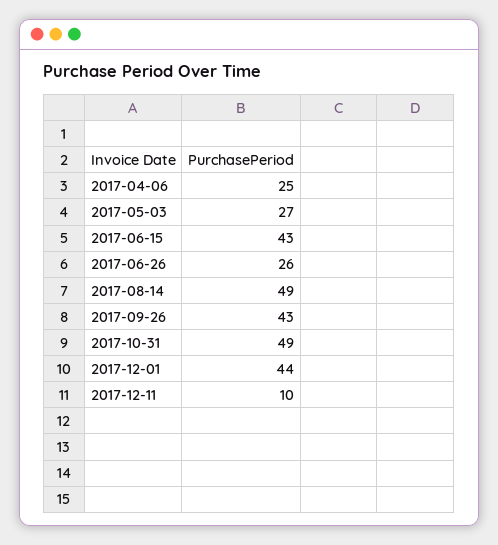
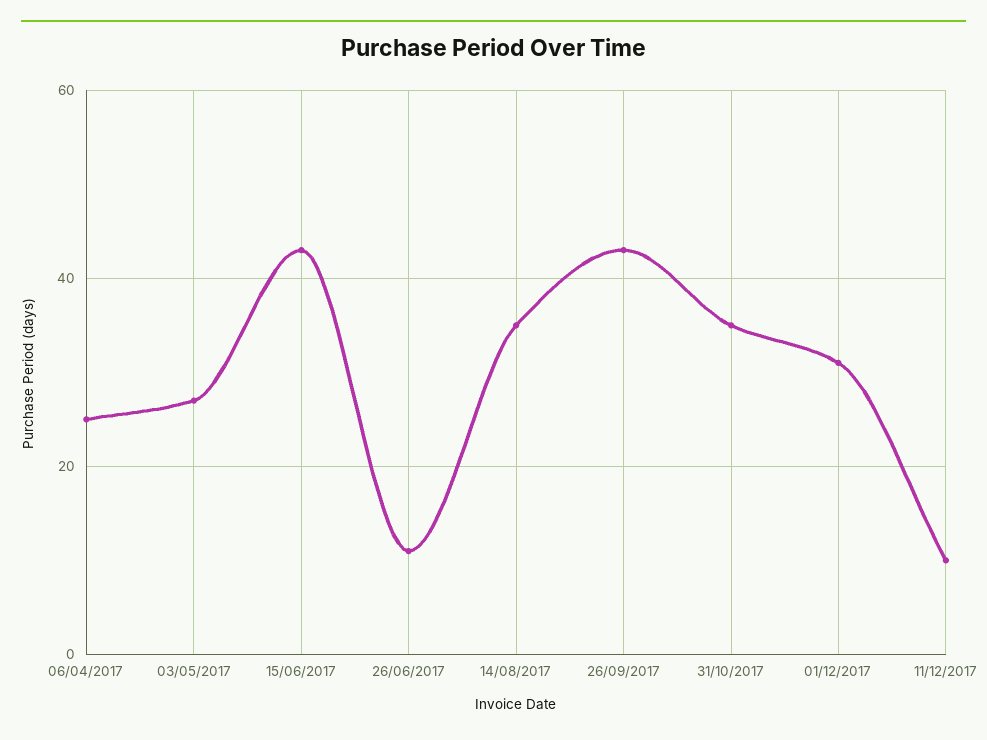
  {
    "2017-04-06": 25,
    "2017-05-03": 27,
    "2017-06-15": 43,
-   "2017-06-26": 26,
+   "2017-06-26": 10,
-   "2017-08-14": 49,
+   "2017-08-14": 35,
    "2017-09-26": 43,
-   "2017-10-31": 49,
+   "2017-10-31": 35,
-   "2017-12-01": 44,
+   "2017-12-01": 30,
    "2017-12-11": 10
  }

